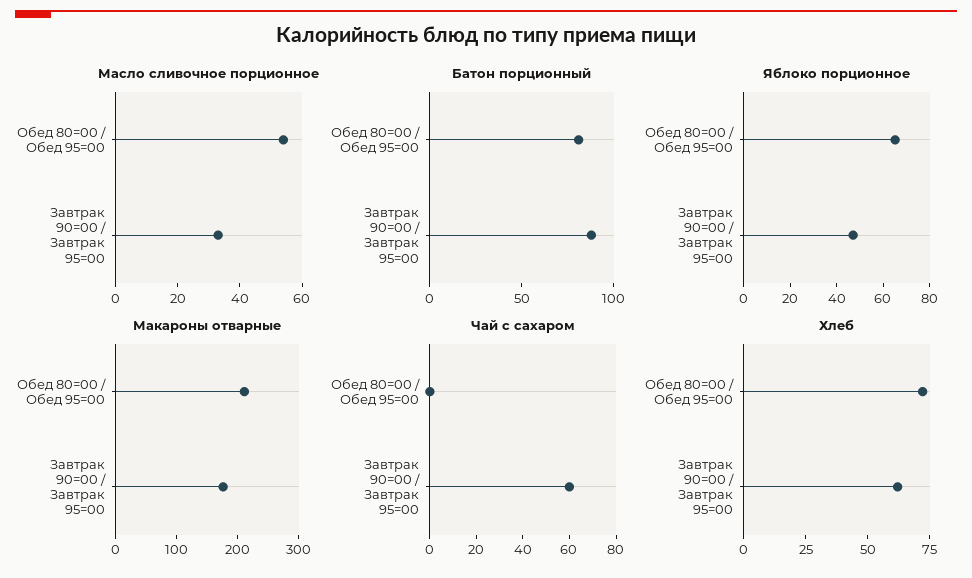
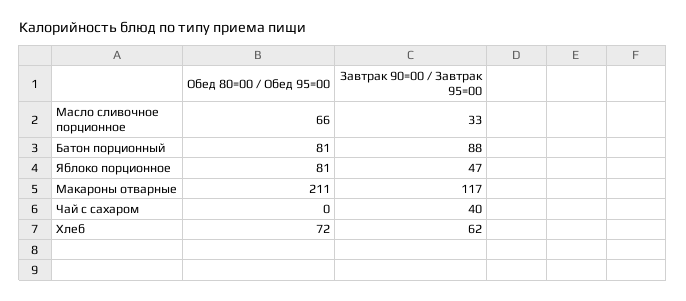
  {
    "Масло сливочное порционное": {
-     "Обед 80=00 / Обед 95=00": 55,
+     "Обед 80=00 / Обед 95=00": 66,
      "Завтрак 90=00 / Завтрак 95=00": 33
    },
    "Батон порционный": {
      "Обед 80=00 / Обед 95=00": 81,
      "Завтрак 90=00 / Завтрак 95=00": 88
    },
    "Яблоко порционное": {
-     "Обед 80=00 / Обед 95=00": 65,
+     "Обед 80=00 / Обед 95=00": 81,
      "Завтрак 90=00 / Завтрак 95=00": 47
    },
    "Макароны отварные": {
      "Обед 80=00 / Обед 95=00": 211,
-     "Завтрак 90=00 / Завтрак 95=00": 180
+     "Завтрак 90=00 / Завтрак 95=00": 117
    },
    "Чай с сахаром": {
      "Обед 80=00 / Обед 95=00": 0,
-     "Завтрак 90=00 / Завтрак 95=00": 60
+     "Завтрак 90=00 / Завтрак 95=00": 40
    },
    "Хлеб": {
      "Обед 80=00 / Обед 95=00": 72,
      "Завтрак 90=00 / Завтрак 95=00": 62
    }
  }

